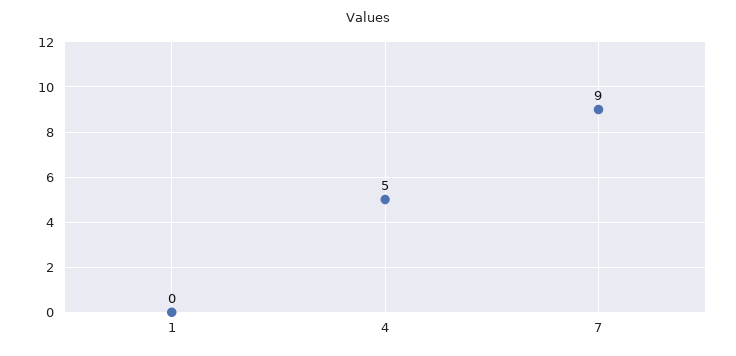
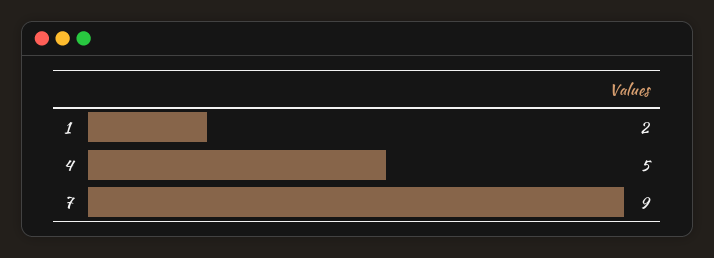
  {
-   "1": 0,
+   "1": 2,
    "4": 5,
    "7": 9
  }

